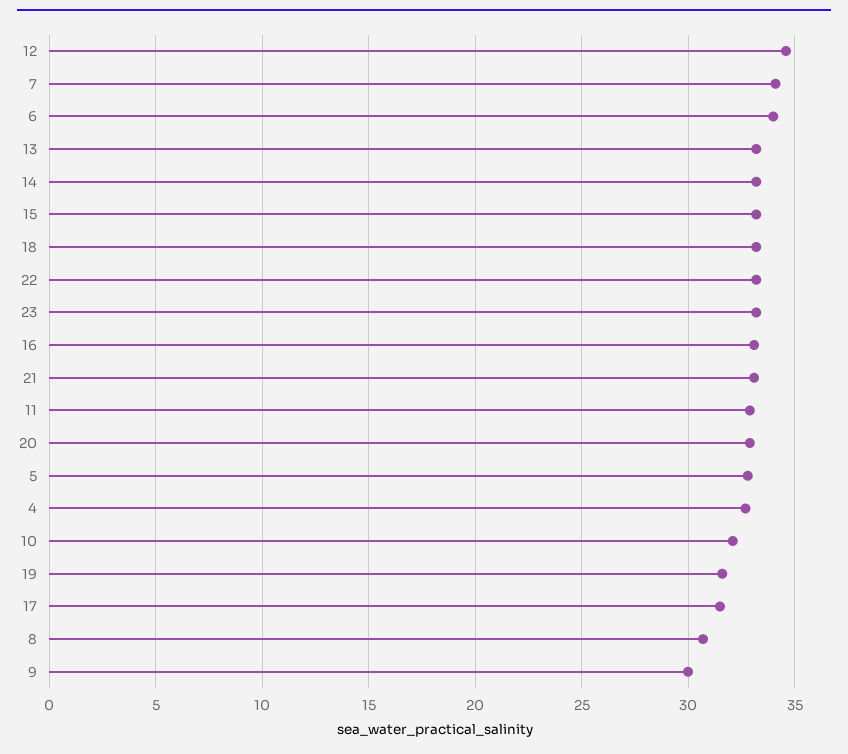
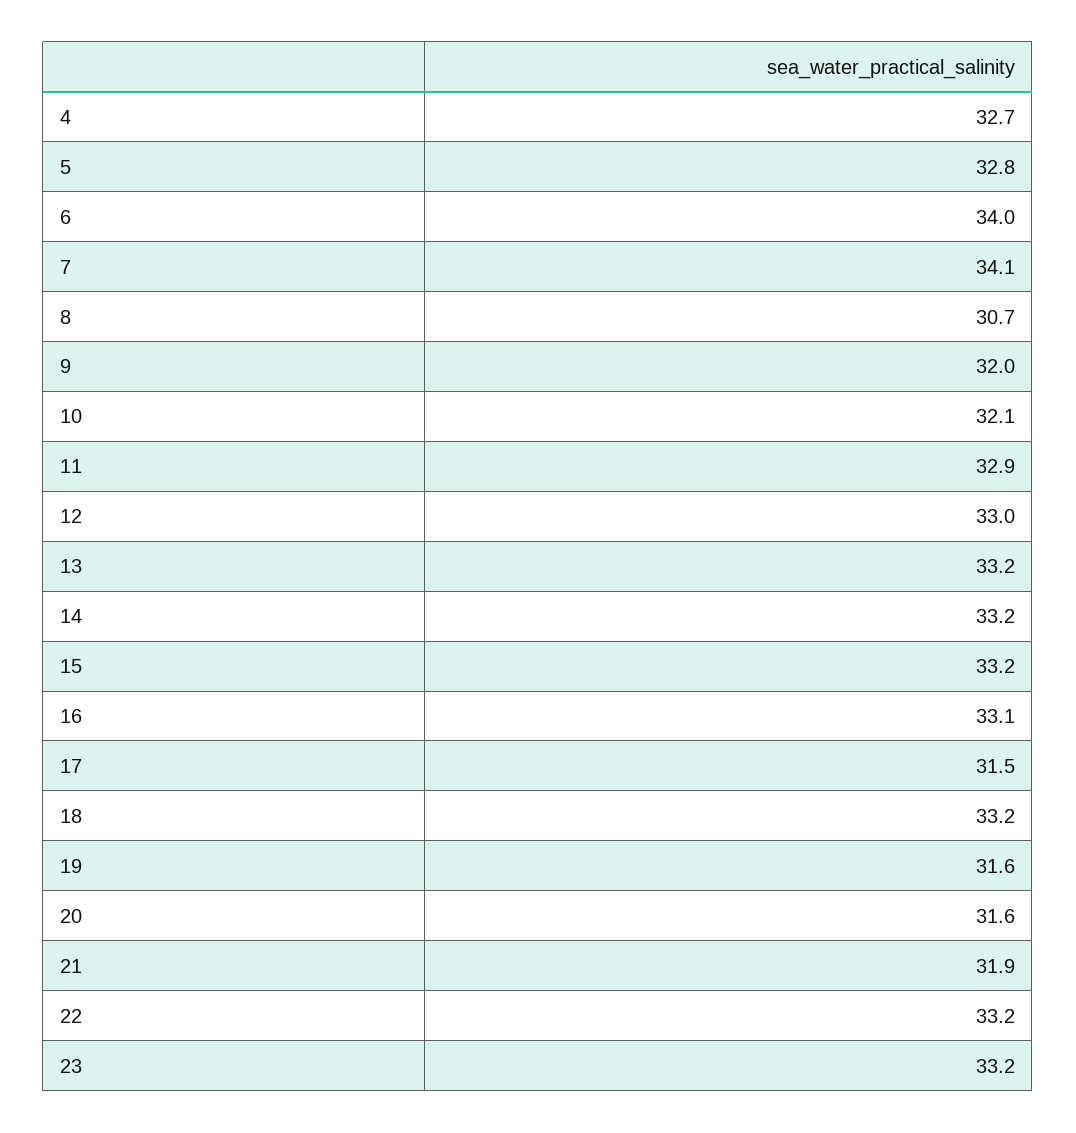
  {
-   "12": 34.5,
+   "12": 33,
    "7": 34.1,
    "6": 34,
    "13": 33.2,
    "14": 33.2,
    "15": 33.2,
    "18": 33.2,
    "22": 33.2,
    "23": 33.2,
    "16": 33.1,
-   "21": 33,
+   "21": 31.9,
    "11": 32.9,
-   "20": 33,
+   "20": 31.6,
    "5": 32.8,
    "4": 32.7,
    "10": 32.1,
    "19": 31.6,
    "17": 31.5,
    "8": 30.7,
-   "9": 30
+   "9": 32
  }

